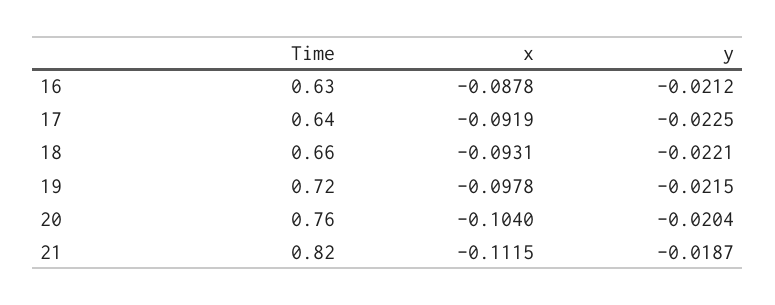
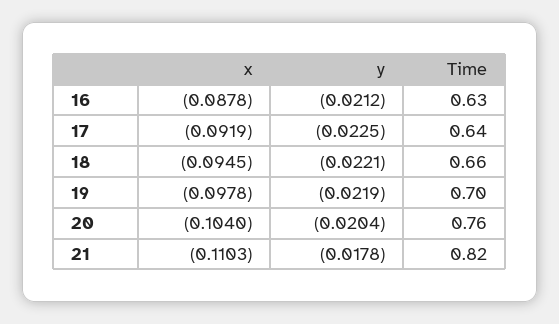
  {
    "Time": {
      "16": 0.63,
      "17": 0.64,
      "18": 0.66,
-     "19": 0.72,
+     "19": 0.7,
      "20": 0.76,
      "21": 0.82
    },
    "x": {
      "16": -0.0878,
      "17": -0.0919,
-     "18": -0.0931,
+     "18": -0.0945,
      "19": -0.0978,
      "20": -0.104,
-     "21": -0.1115
+     "21": -0.1103
    },
    "y": {
      "16": -0.0212,
      "17": -0.0225,
      "18": -0.0221,
-     "19": -0.0215,
+     "19": -0.0219,
      "20": -0.0204,
-     "21": -0.0187
+     "21": -0.0178
    }
  }

